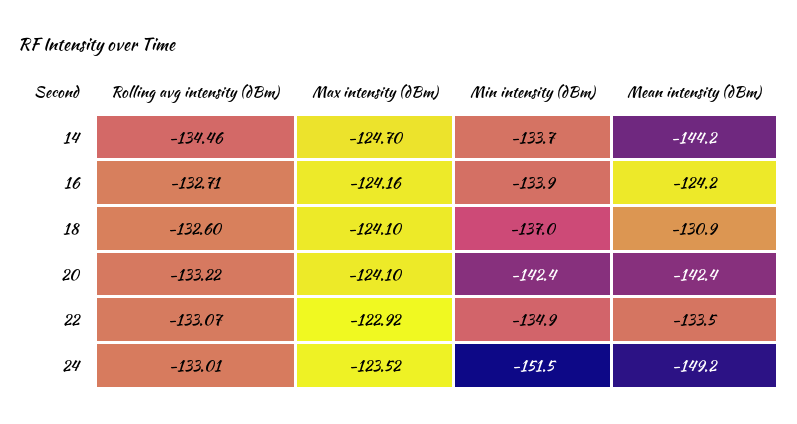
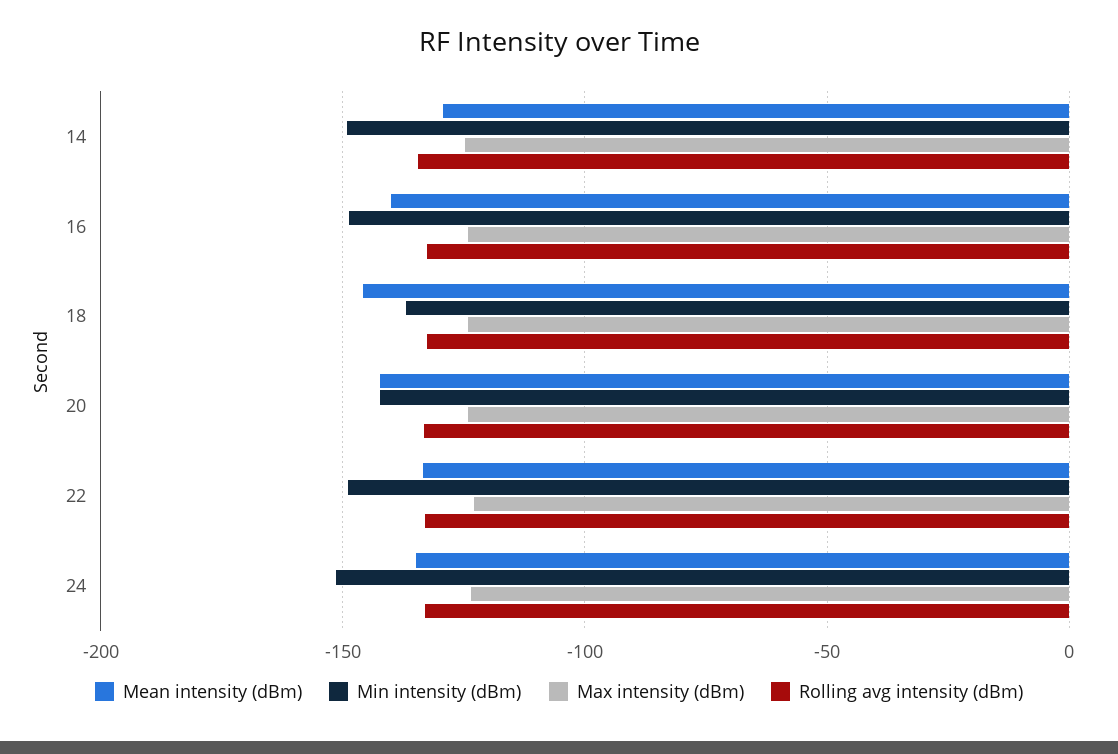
  {
    "Rolling avg intensity (dBm)": {
      "14": -134.46,
      "16": -132.71,
      "18": -132.6,
      "20": -133.22,
      "22": -133.07,
      "24": -133.01
    },
    "Max intensity (dBm)": {
      "14": -124.7,
      "16": -124.16,
      "18": -124.1,
      "20": -124.1,
      "22": -122.92,
      "24": -123.52
    },
    "Min intensity (dBm)": {
-     "14": -133.7,
+     "14": -150,
-     "16": -133.9,
+     "16": -150,
      "18": -137,
      "20": -142.4,
-     "22": -134.9,
+     "22": -150,
      "24": -151.5
    },
    "Mean intensity (dBm)": {
-     "14": -144.2,
+     "14": -130,
-     "16": -124.2,
+     "16": -140,
-     "18": -130.9,
+     "18": -145,
      "20": -142.4,
      "22": -133.5,
-     "24": -149.2
+     "24": -135
    }
  }

